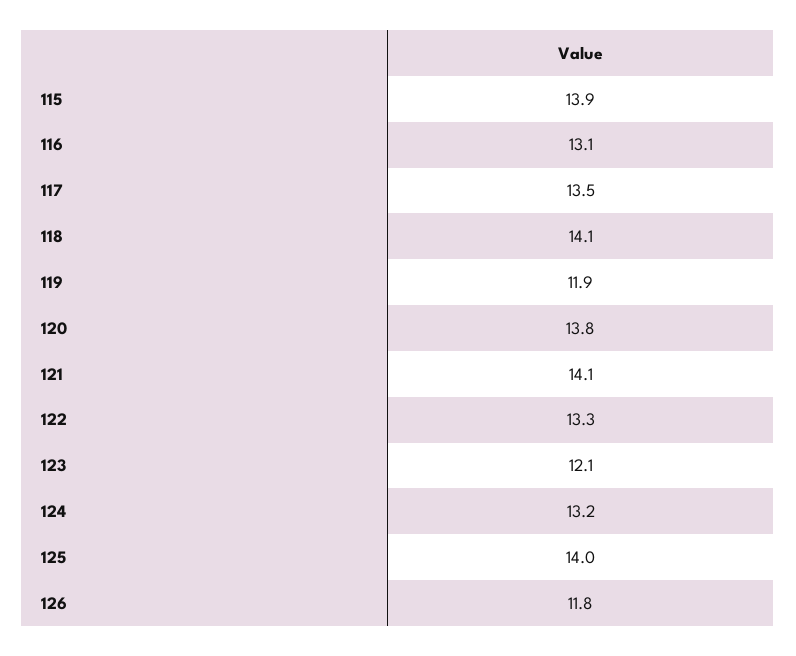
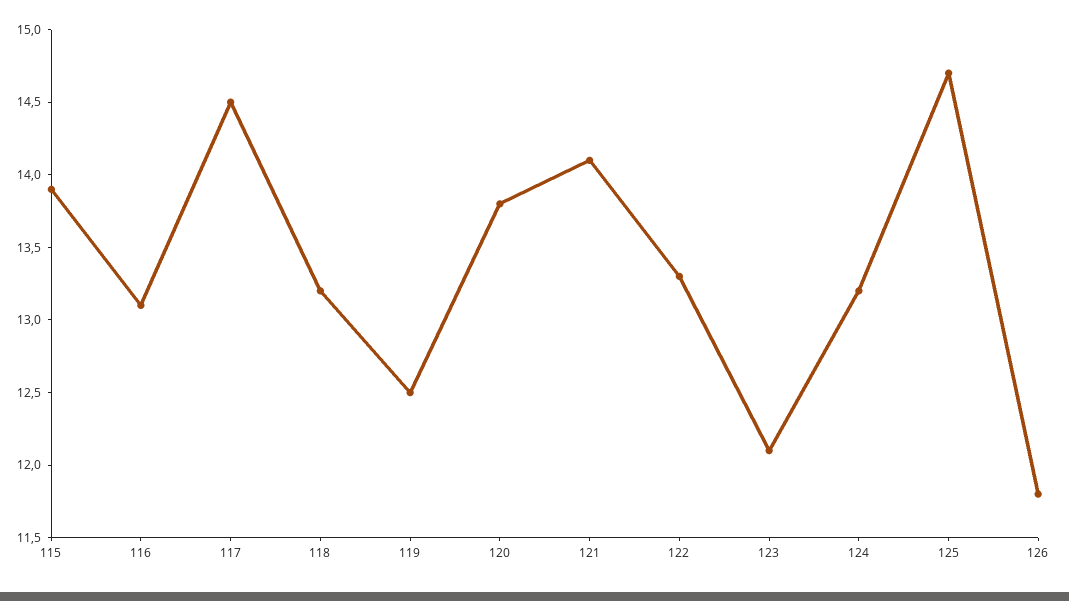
  {
    "115": 13.9,
    "116": 13.1,
-   "117": 13.5,
+   "117": 14.5,
-   "118": 14.1,
+   "118": 13.2,
-   "119": 11.9,
+   "119": 12.5,
    "120": 13.8,
    "121": 14.1,
    "122": 13.3,
    "123": 12.1,
    "124": 13.2,
-   "125": 14,
+   "125": 14.7,
    "126": 11.8
  }

